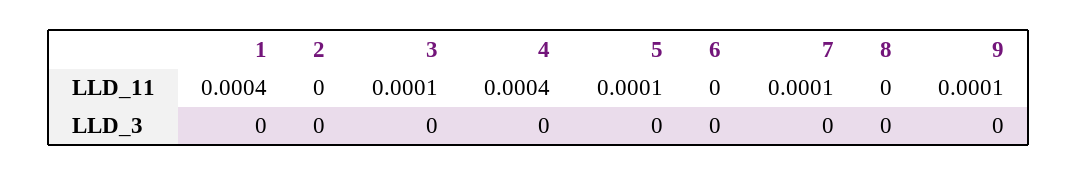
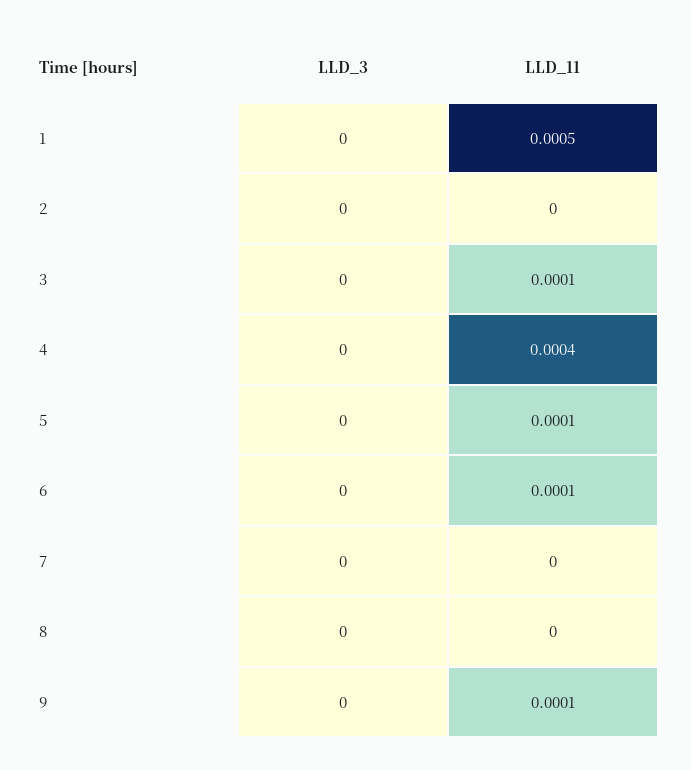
  {
    "1": {
-     "LLD_11": 0.0004,
+     "LLD_11": 0.0005,
      "LLD_3": 0
    },
    "2": {
      "LLD_11": 0,
      "LLD_3": 0
    },
    "3": {
      "LLD_11": 0.0001,
      "LLD_3": 0
    },
    "4": {
      "LLD_11": 0.0004,
      "LLD_3": 0
    },
    "5": {
      "LLD_11": 0.0001,
      "LLD_3": 0
    },
    "6": {
-     "LLD_11": 0,
+     "LLD_11": 0.0001,
      "LLD_3": 0
    },
    "7": {
-     "LLD_11": 0.0001,
+     "LLD_11": 0,
      "LLD_3": 0
    },
    "8": {
      "LLD_11": 0,
      "LLD_3": 0
    },
    "9": {
      "LLD_11": 0.0001,
      "LLD_3": 0
    }
  }

